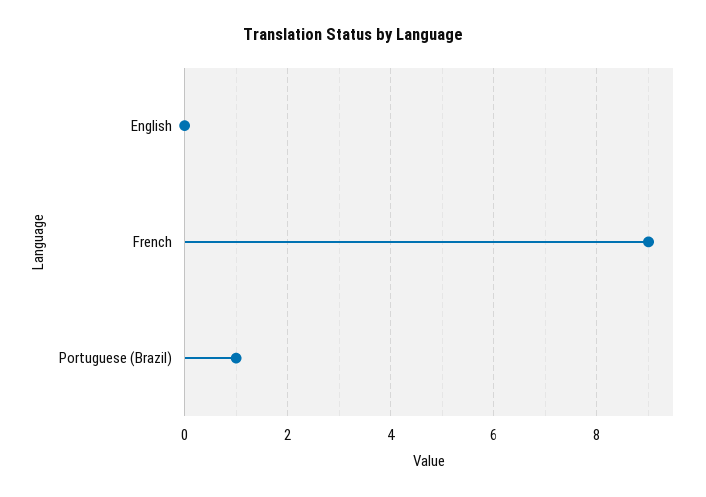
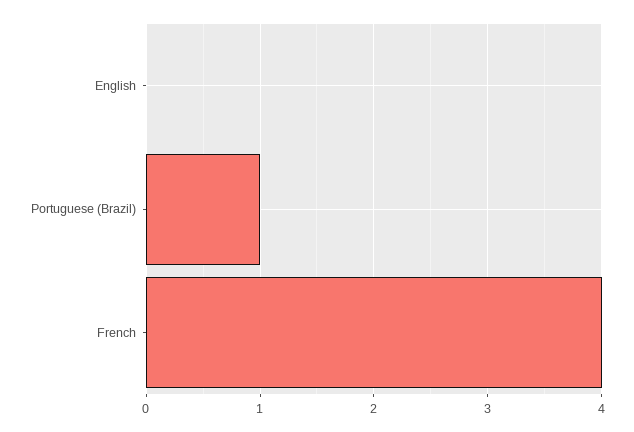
  {
    "English": 0,
-   "French": 9,
+   "French": 4,
    "Portuguese (Brazil)": 1
  }

